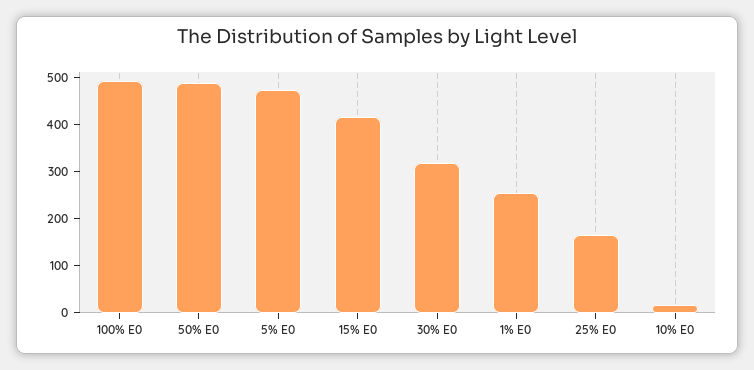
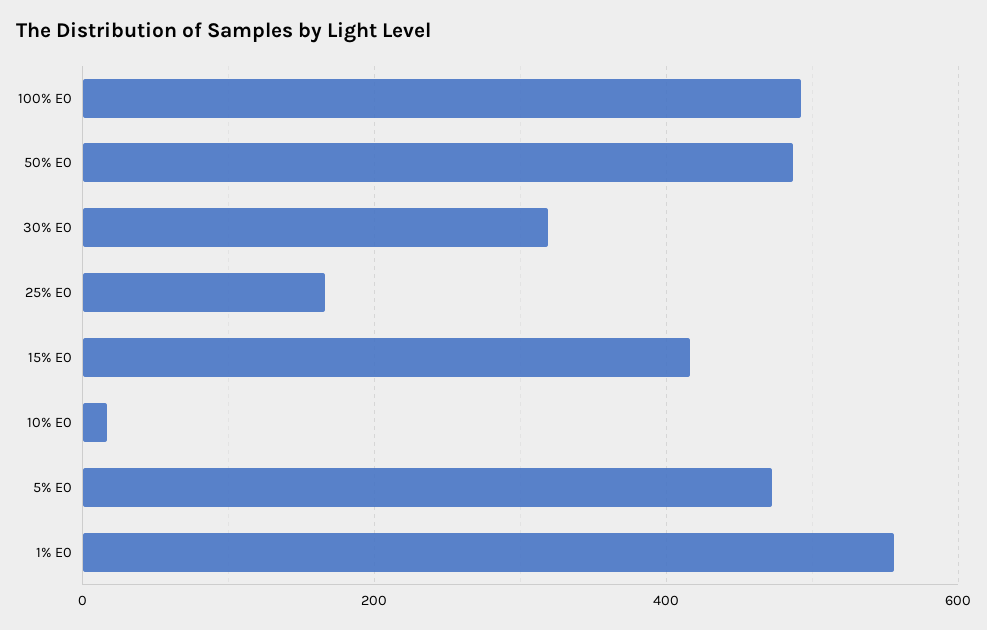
  {
    "100% E0": 500,
    "50% E0": 480,
    "5% E0": 480,
    "15% E0": 420,
    "30% E0": 320,
-   "1% E0": 260,
+   "1% E0": 560,
    "25% E0": 160,
    "10% E0": 20
  }

